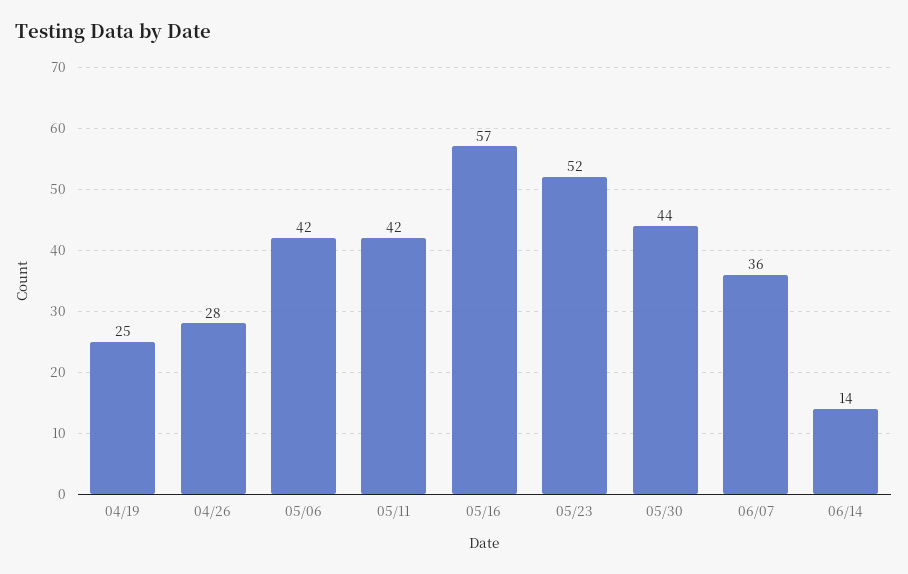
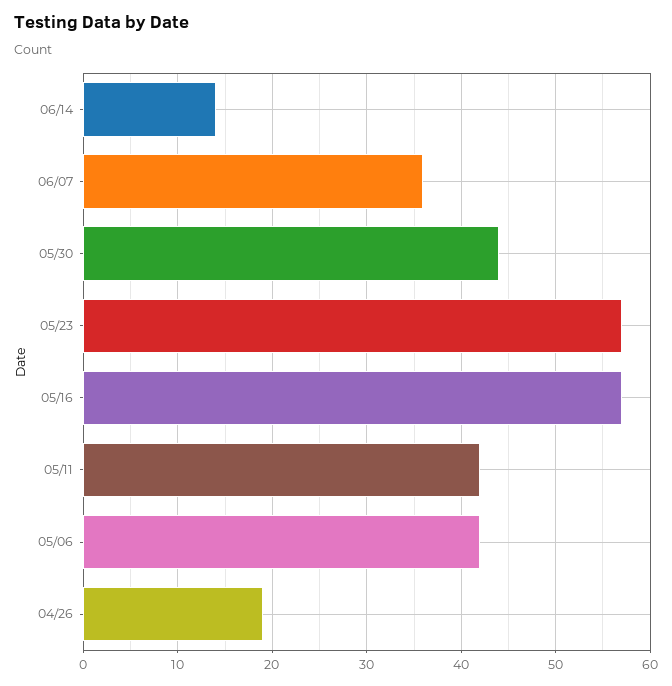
  {
-   "04/19": 25,
-   "04/26": 28,
+   "04/26": 19,
    "05/06": 42,
    "05/11": 42,
    "05/16": 57,
-   "05/23": 52,
+   "05/23": 57,
    "05/30": 44,
    "06/07": 36,
    "06/14": 14
  }

